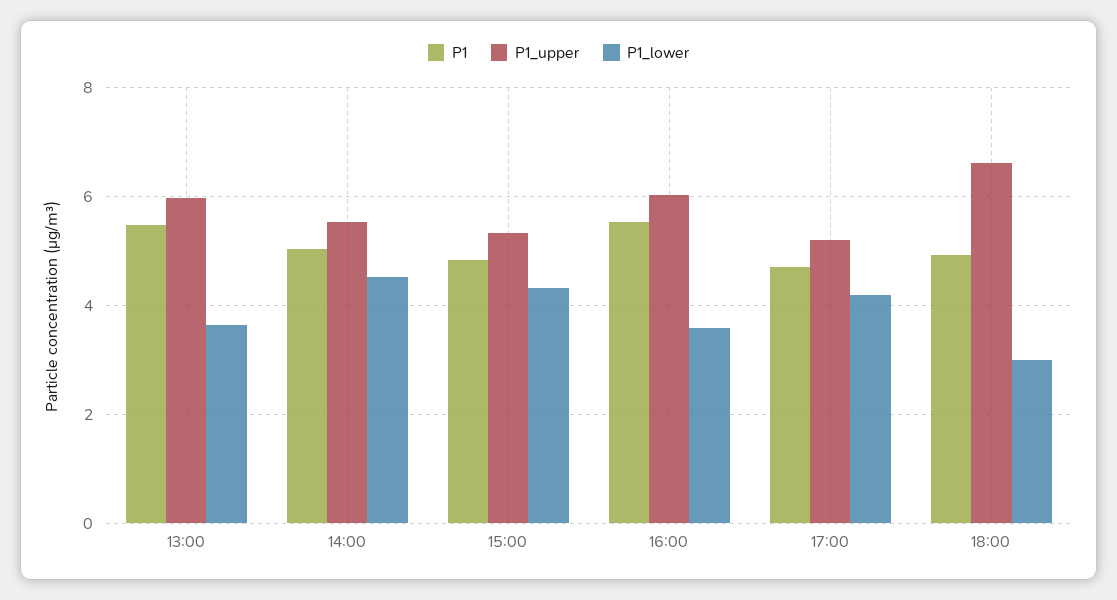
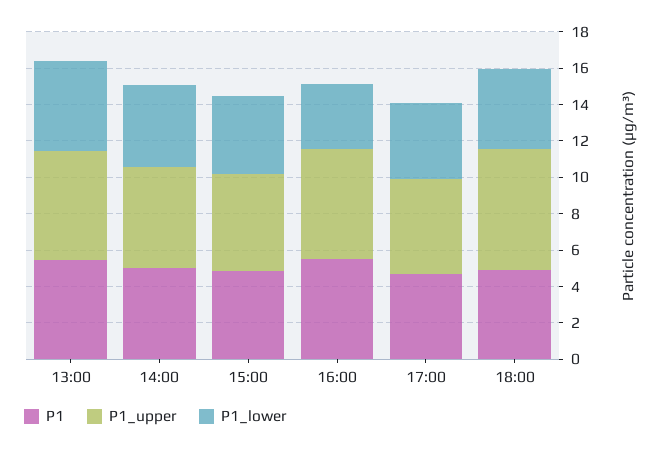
  {
    "P1": {
      "13:00": 5.4,
      "14:00": 5,
      "15:00": 4.8,
      "16:00": 5.6,
      "17:00": 4.8,
      "18:00": 5
    },
    "P1_upper": {
      "13:00": 6,
      "14:00": 5.6,
      "15:00": 5.4,
      "16:00": 6,
      "17:00": 5.2,
      "18:00": 6.6
    },
    "P1_lower": {
-     "13:00": 3.6,
+     "13:00": 5,
      "14:00": 4.6,
      "15:00": 4.4,
      "16:00": 3.6,
      "17:00": 4.2,
-     "18:00": 3
+     "18:00": 4.5
    }
  }

